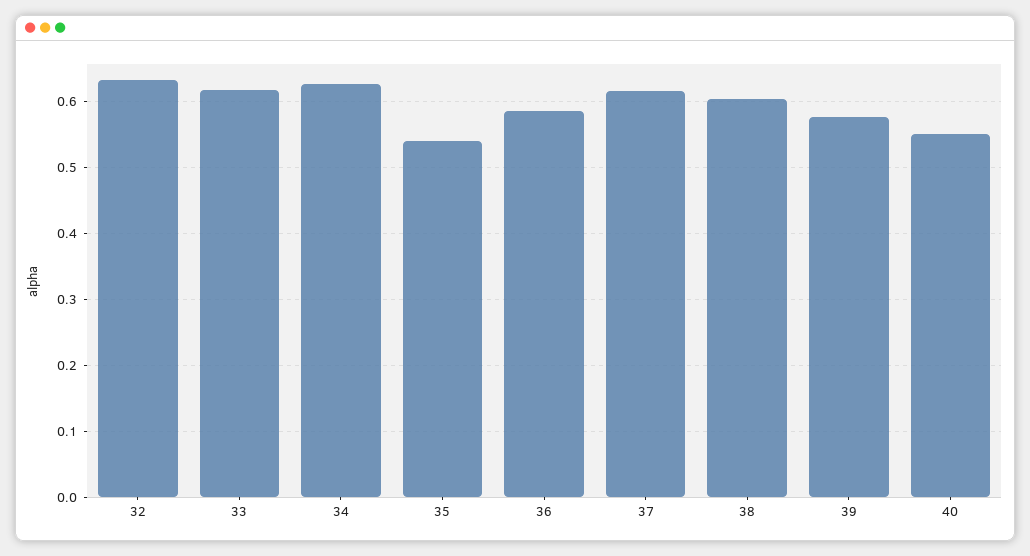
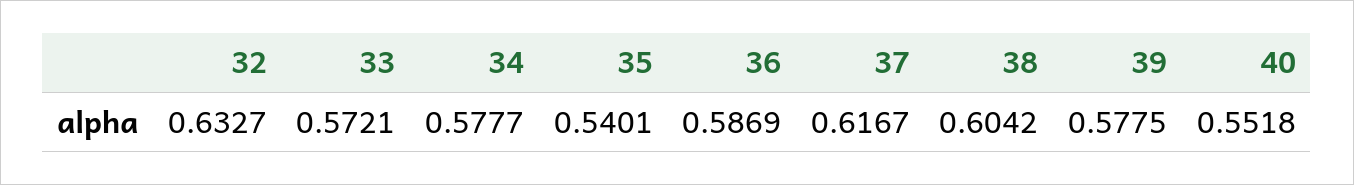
  {
    "32": 0.6327,
-   "33": 0.62,
+   "33": 0.5721,
-   "34": 0.63,
+   "34": 0.5777,
    "35": 0.5401,
    "36": 0.5869,
    "37": 0.6167,
    "38": 0.6042,
    "39": 0.5775,
    "40": 0.5518
  }

